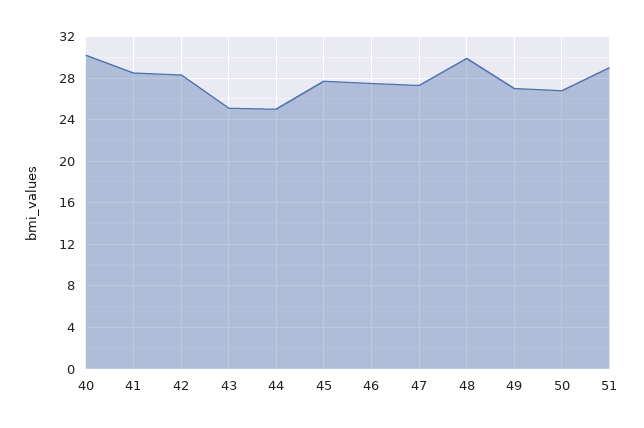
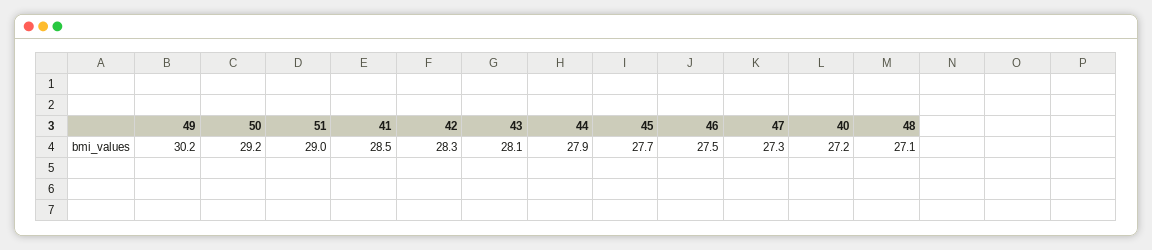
  {
-   "40": 30,
+   "40": 27.2,
    "41": 28.5,
    "42": 28.3,
-   "43": 25,
+   "43": 28.1,
-   "44": 25,
+   "44": 27.9,
    "45": 27.7,
    "46": 27.5,
    "47": 27.3,
-   "48": 30,
+   "48": 27.1,
-   "49": 27,
+   "49": 30.2,
-   "50": 27,
+   "50": 29.2,
    "51": 29
  }

